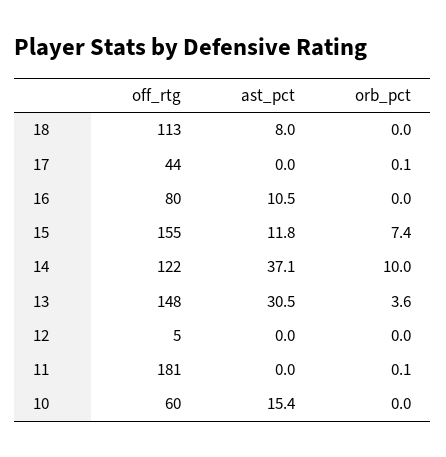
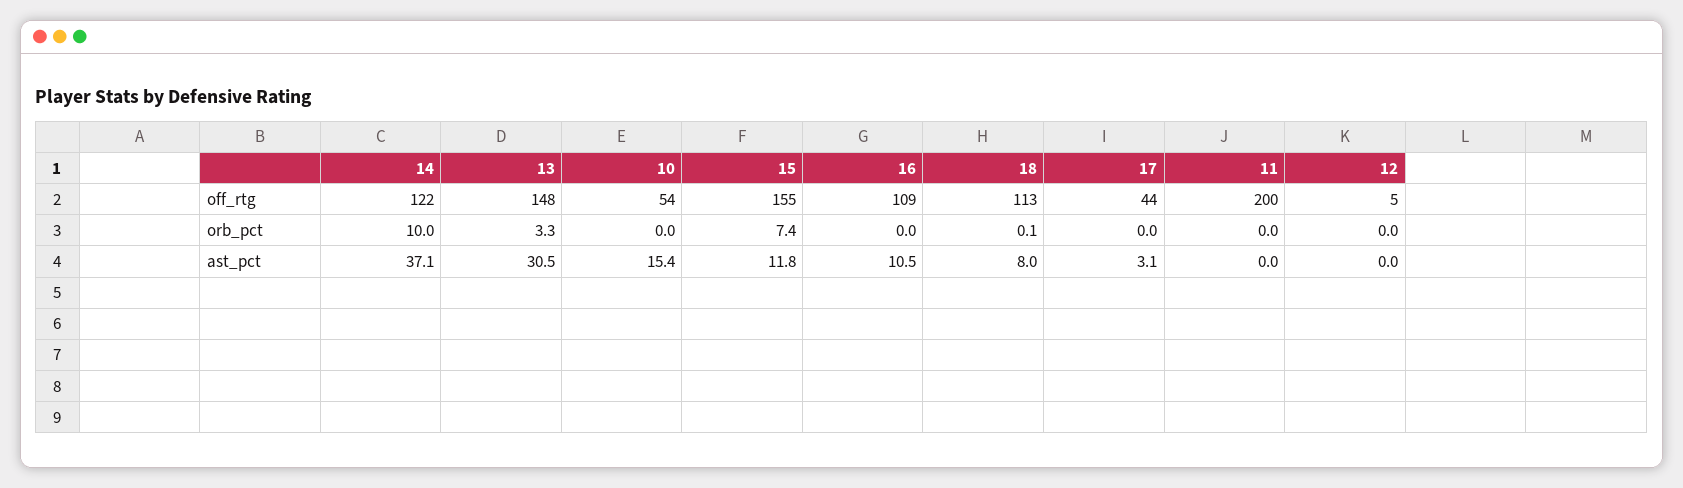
  {
    "off_rtg": {
      "18": 113,
      "17": 44,
-     "16": 80,
+     "16": 109,
      "15": 155,
      "14": 122,
      "13": 148,
      "12": 5,
-     "11": 181,
+     "11": 200,
-     "10": 60
+     "10": 54
    },
    "ast_pct": {
      "18": 8,
-     "17": 0,
+     "17": 3.1,
      "16": 10.5,
      "15": 11.8,
      "14": 37.1,
      "13": 30.5,
      "12": 0,
      "11": 0,
      "10": 15.4
    },
    "orb_pct": {
-     "18": 0,
+     "18": 0.1,
-     "17": 0.1,
+     "17": 0,
      "16": 0,
      "15": 7.4,
      "14": 10,
-     "13": 3.6,
+     "13": 3.3,
      "12": 0,
-     "11": 0.1,
+     "11": 0,
      "10": 0
    }
  }

